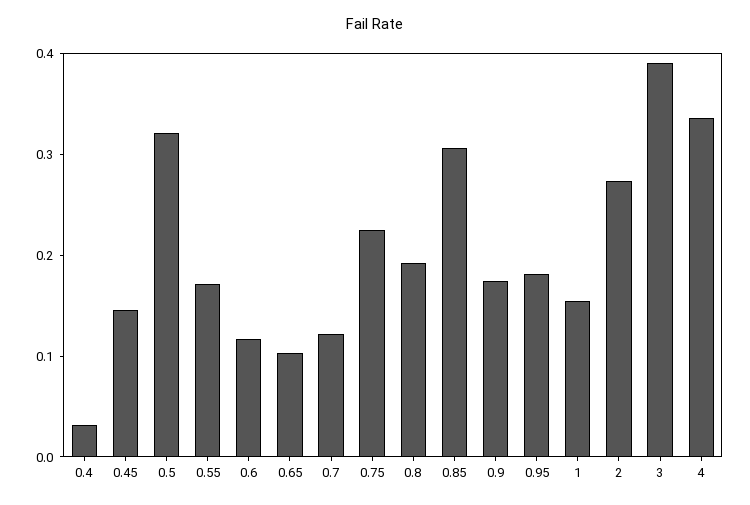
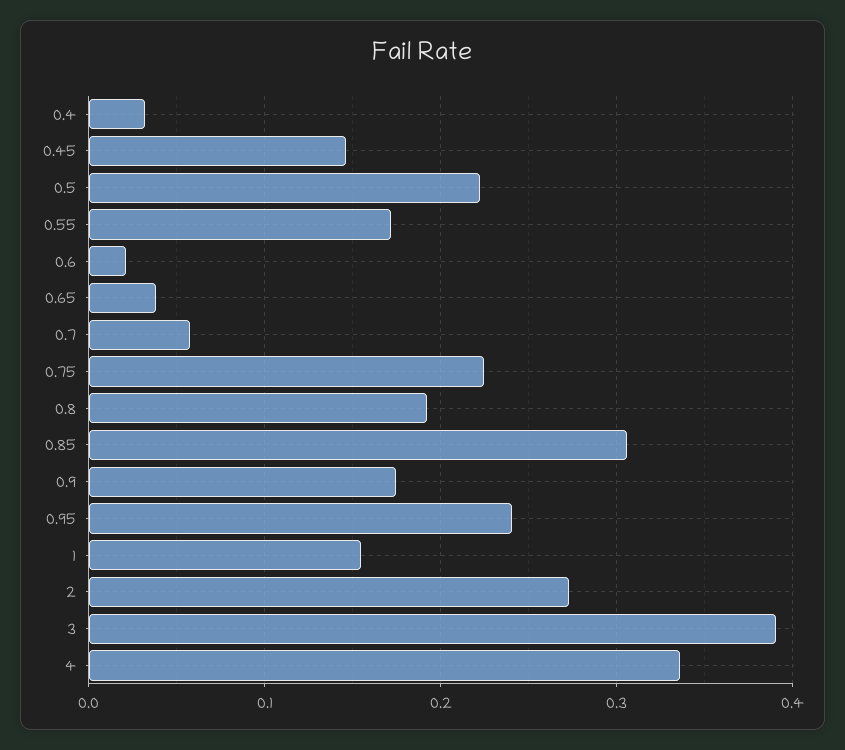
  {
    "0.4": 0.03,
    "0.45": 0.15,
-   "0.5": 0.32,
+   "0.5": 0.22,
    "0.55": 0.17,
-   "0.6": 0.12,
+   "0.6": 0.02,
-   "0.65": 0.1,
+   "0.65": 0.04,
-   "0.7": 0.12,
+   "0.7": 0.06,
    "0.75": 0.22,
    "0.8": 0.19,
    "0.85": 0.31,
    "0.9": 0.17,
-   "0.95": 0.18,
+   "0.95": 0.24,
    "1": 0.15,
    "2": 0.27,
    "3": 0.39,
    "4": 0.34
  }

